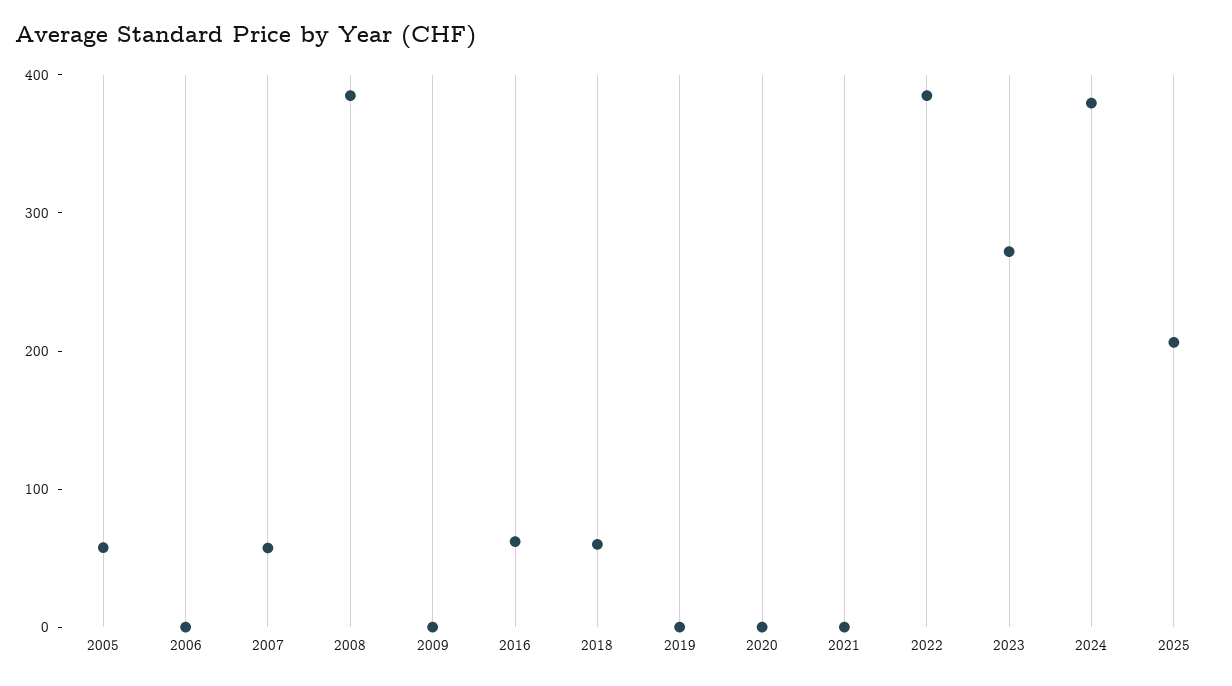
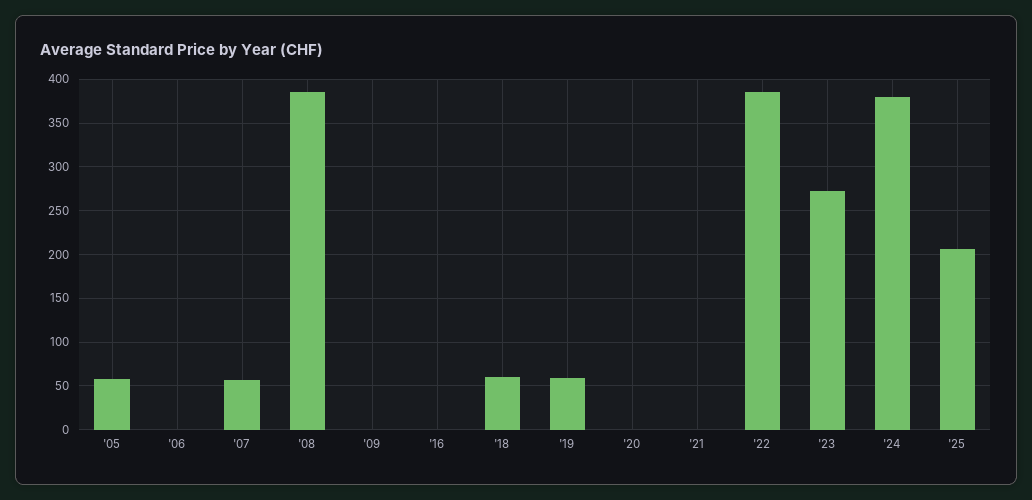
  {
    "2005": 60,
    "2006": 0,
    "2007": 60,
    "2008": 390,
    "2009": 0,
-   "2016": 60,
+   "2016": 0,
    "2018": 60,
-   "2019": 0,
+   "2019": 60,
    "2020": 0,
    "2021": 0,
    "2022": 390,
    "2023": 270,
    "2024": 380,
    "2025": 210
  }

